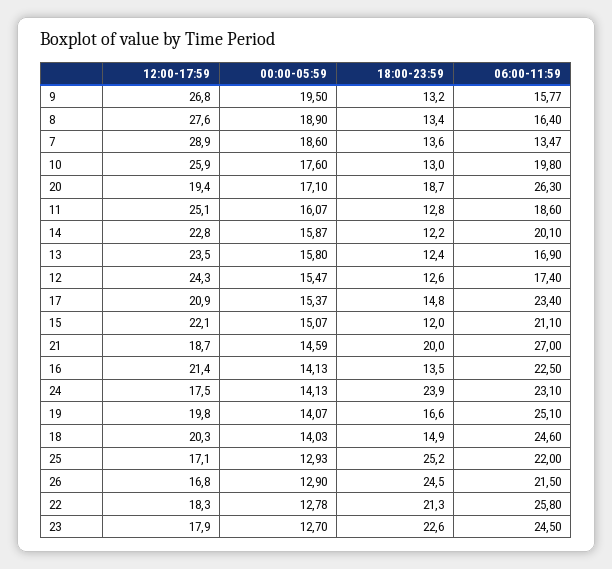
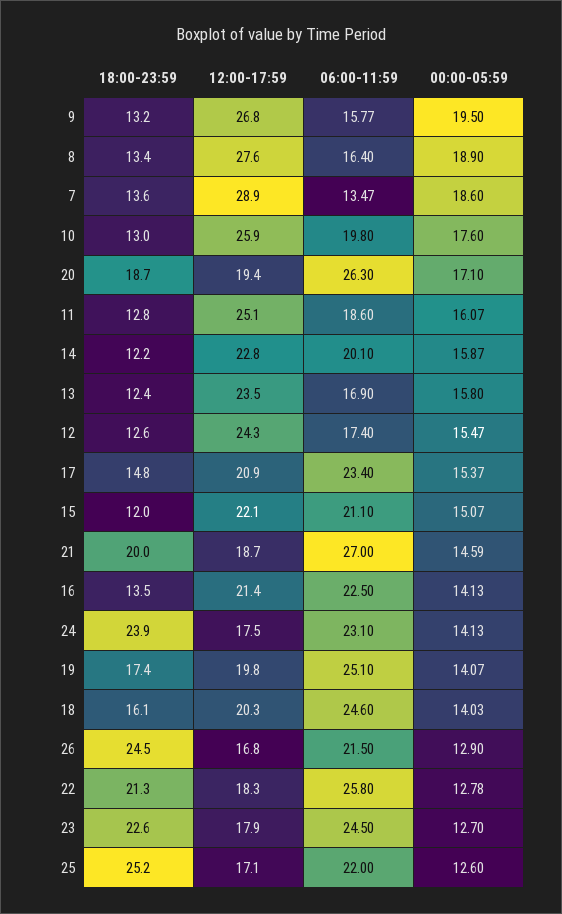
  {
    "12:00-17:59": {
      "9": 26.8,
      "8": 27.6,
      "7": 28.9,
      "10": 25.9,
      "20": 19.4,
      "11": 25.1,
      "14": 22.8,
      "13": 23.5,
      "12": 24.3,
      "17": 20.9,
      "15": 22.1,
      "21": 18.7,
      "16": 21.4,
      "24": 17.5,
      "19": 19.8,
      "18": 20.3,
      "25": 17.1,
      "26": 16.8,
      "22": 18.3,
      "23": 17.9
    },
    "00:00-05:59": {
      "9": 19.5,
      "8": 18.9,
      "7": 18.6,
      "10": 17.6,
      "20": 17.1,
      "11": 16.07,
      "14": 15.87,
      "13": 15.8,
      "12": 15.47,
      "17": 15.37,
      "15": 15.07,
      "21": 14.59,
      "16": 14.13,
      "24": 14.13,
      "19": 14.07,
      "18": 14.03,
-     "25": 12.93,
+     "25": 12.6,
      "26": 12.9,
      "22": 12.78,
      "23": 12.7
    },
    "18:00-23:59": {
      "9": 13.2,
      "8": 13.4,
      "7": 13.6,
      "10": 13,
      "20": 18.7,
      "11": 12.8,
      "14": 12.2,
      "13": 12.4,
      "12": 12.6,
      "17": 14.8,
      "15": 12,
      "21": 20,
      "16": 13.5,
      "24": 23.9,
-     "19": 16.6,
+     "19": 17.4,
-     "18": 14.9,
+     "18": 16.1,
      "25": 25.2,
      "26": 24.5,
      "22": 21.3,
      "23": 22.6
    },
    "06:00-11:59": {
      "9": 15.77,
      "8": 16.4,
      "7": 13.47,
      "10": 19.8,
      "20": 26.3,
      "11": 18.6,
      "14": 20.1,
      "13": 16.9,
      "12": 17.4,
      "17": 23.4,
      "15": 21.1,
      "21": 27,
      "16": 22.5,
      "24": 23.1,
      "19": 25.1,
      "18": 24.6,
      "25": 22,
      "26": 21.5,
      "22": 25.8,
      "23": 24.5
    }
  }

